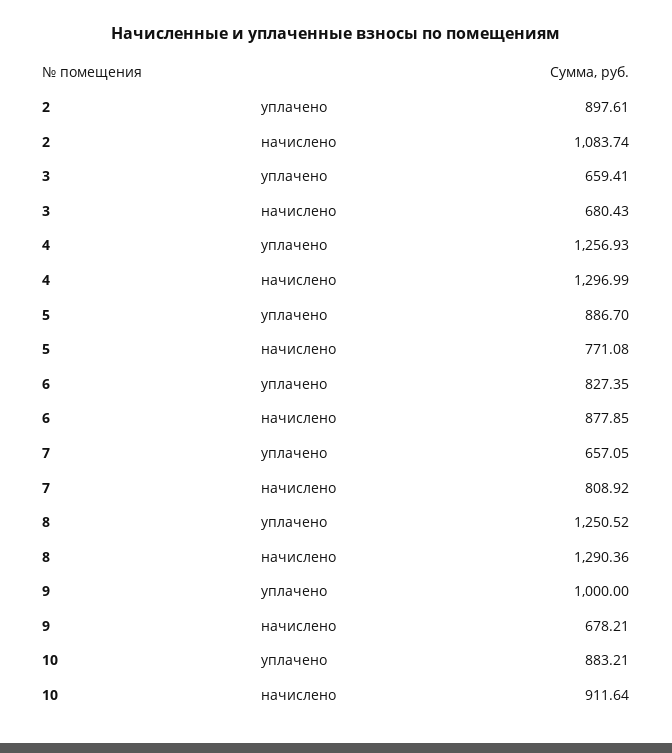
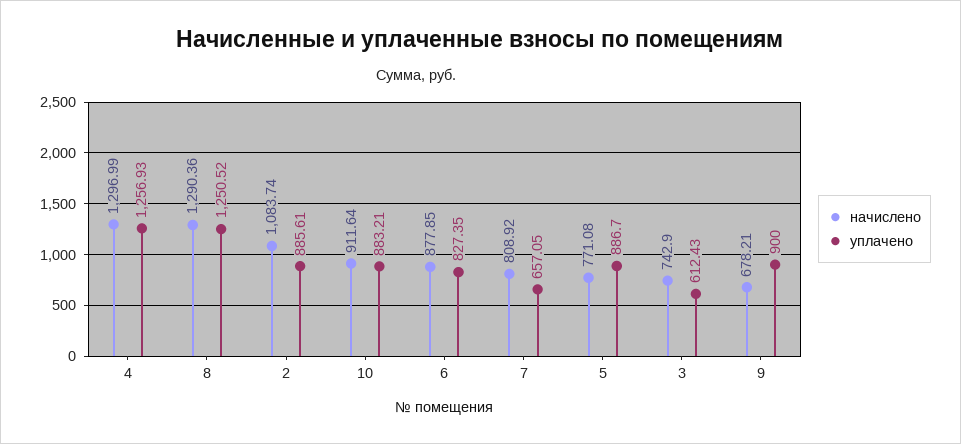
  {
    "уплачено": {
-     "2": 897.61,
+     "2": 885.61,
-     "3": 659.41,
+     "3": 612.43,
      "4": 1256.93,
      "5": 886.7,
      "6": 827.35,
      "7": 657.05,
      "8": 1250.52,
-     "9": 1000,
+     "9": 900,
      "10": 883.21
    },
    "начислено": {
      "2": 1083.74,
-     "3": 680.43,
+     "3": 742.9,
      "4": 1296.99,
      "5": 771.08,
      "6": 877.85,
      "7": 808.92,
      "8": 1290.36,
      "9": 678.21,
      "10": 911.64
    }
  }

